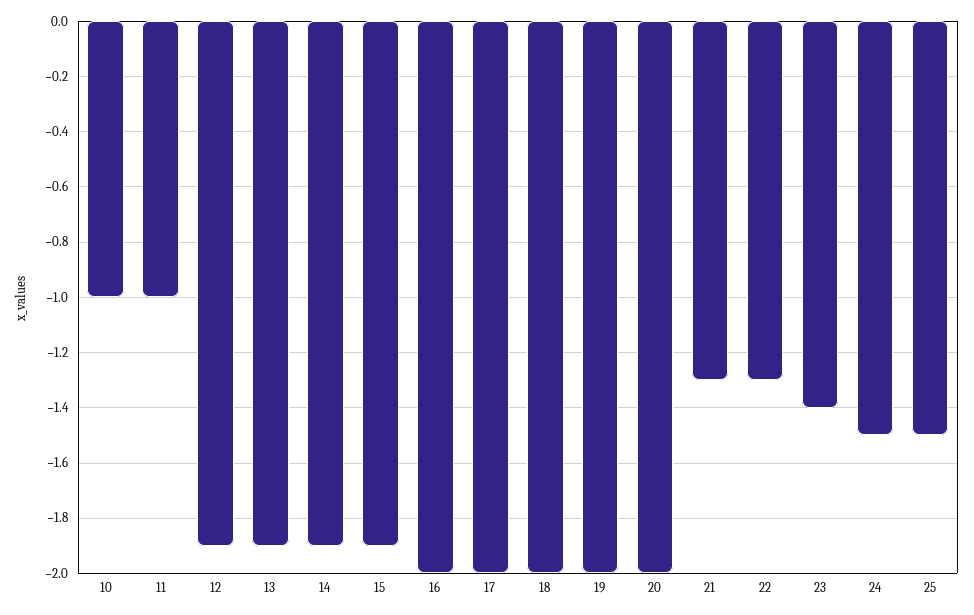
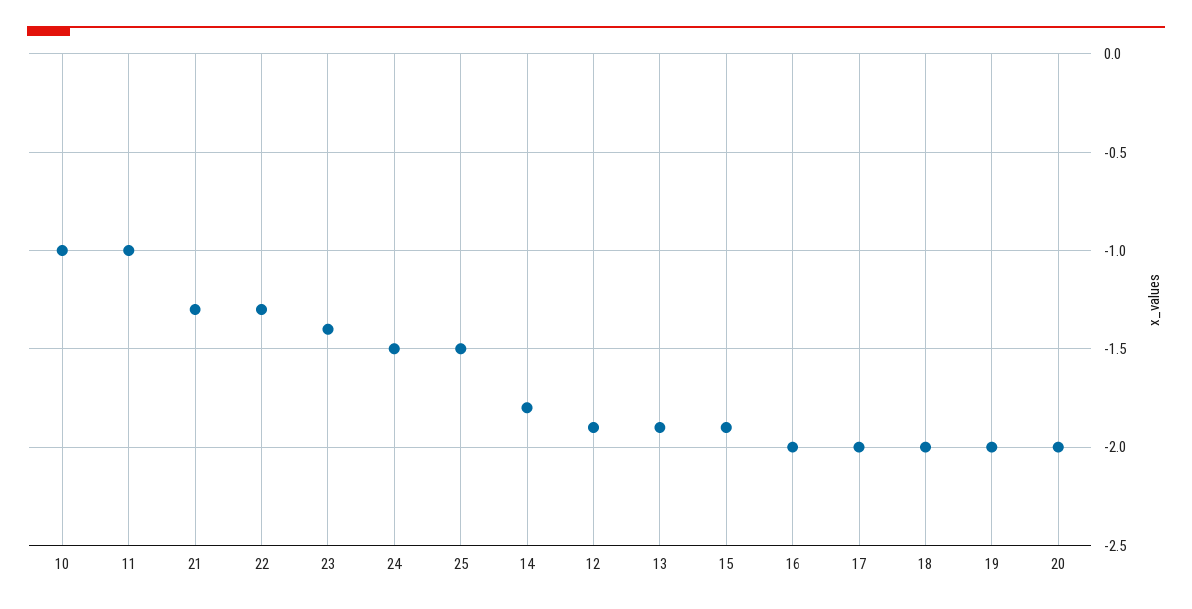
  {
    "10": -1,
    "11": -1,
    "12": -1.9,
    "13": -1.9,
-   "14": -1.9,
+   "14": -1.8,
    "15": -1.9,
    "16": -2,
    "17": -2,
    "18": -2,
    "19": -2,
    "20": -2,
    "21": -1.3,
    "22": -1.3,
    "23": -1.4,
    "24": -1.5,
    "25": -1.5
  }

